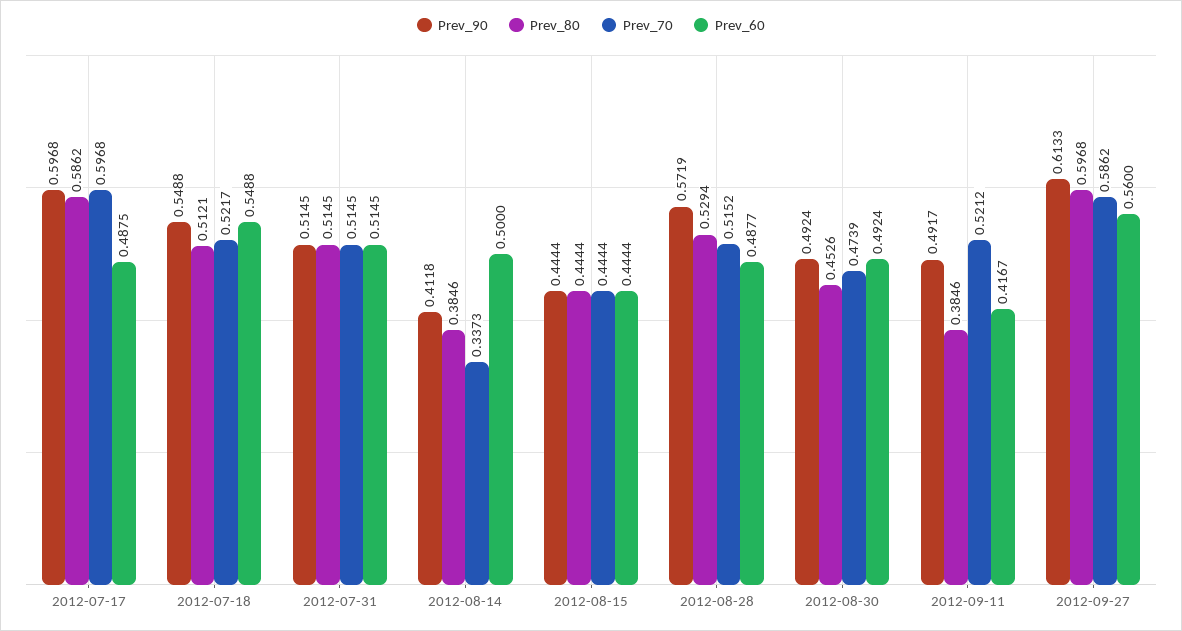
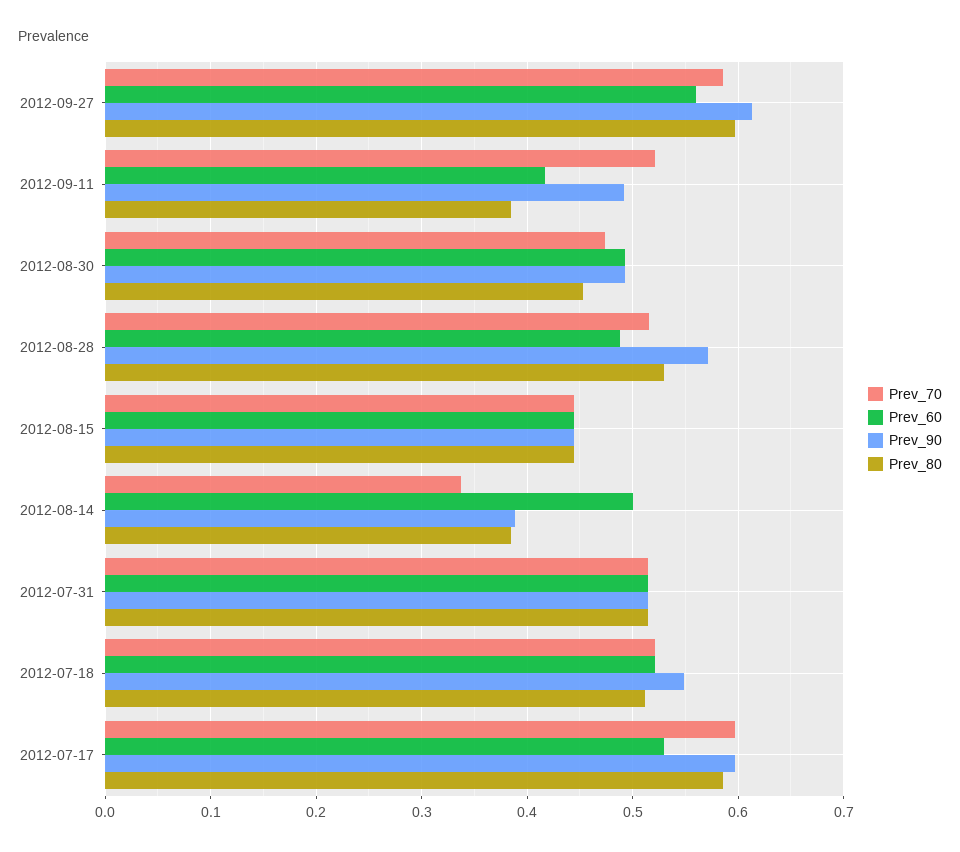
  {
    "Prev_90": {
      "2012-07-17": 0.5968,
      "2012-07-18": 0.5488,
      "2012-07-31": 0.5145,
-     "2012-08-14": 0.4118,
+     "2012-08-14": 0.39,
      "2012-08-15": 0.4444,
      "2012-08-28": 0.5719,
      "2012-08-30": 0.4924,
      "2012-09-11": 0.4917,
      "2012-09-27": 0.6133
    },
    "Prev_80": {
      "2012-07-17": 0.5862,
      "2012-07-18": 0.5121,
      "2012-07-31": 0.5145,
      "2012-08-14": 0.3846,
      "2012-08-15": 0.4444,
      "2012-08-28": 0.5294,
      "2012-08-30": 0.4526,
      "2012-09-11": 0.3846,
      "2012-09-27": 0.5968
    },
    "Prev_70": {
      "2012-07-17": 0.5968,
      "2012-07-18": 0.5217,
      "2012-07-31": 0.5145,
      "2012-08-14": 0.3373,
      "2012-08-15": 0.4444,
      "2012-08-28": 0.5152,
      "2012-08-30": 0.4739,
      "2012-09-11": 0.5212,
      "2012-09-27": 0.5862
    },
    "Prev_60": {
-     "2012-07-17": 0.4875,
+     "2012-07-17": 0.53,
-     "2012-07-18": 0.5488,
+     "2012-07-18": 0.52,
      "2012-07-31": 0.5145,
      "2012-08-14": 0.5,
      "2012-08-15": 0.4444,
      "2012-08-28": 0.4877,
      "2012-08-30": 0.4924,
      "2012-09-11": 0.4167,
      "2012-09-27": 0.56
    }
  }

